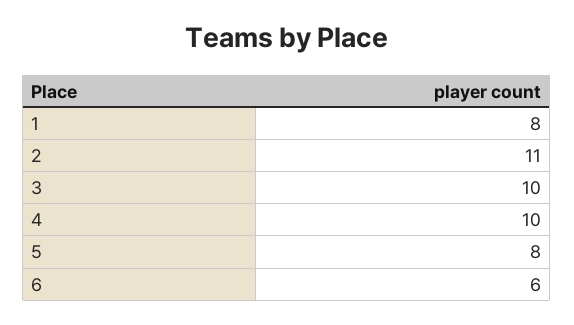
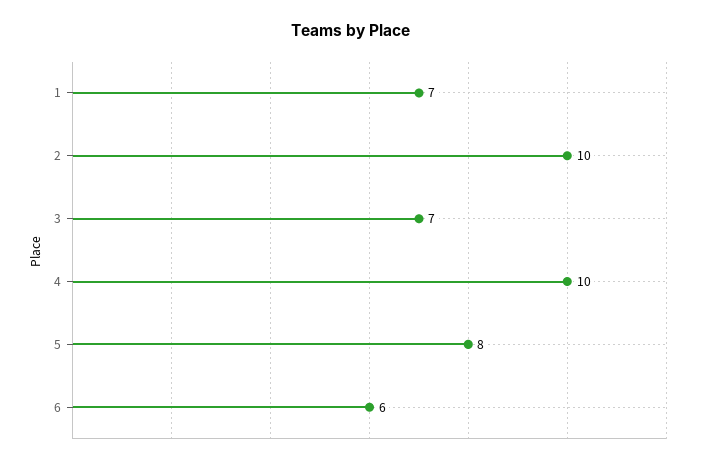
  {
-   "1": 8,
+   "1": 7,
-   "2": 11,
+   "2": 10,
-   "3": 10,
+   "3": 7,
    "4": 10,
    "5": 8,
    "6": 6
  }

